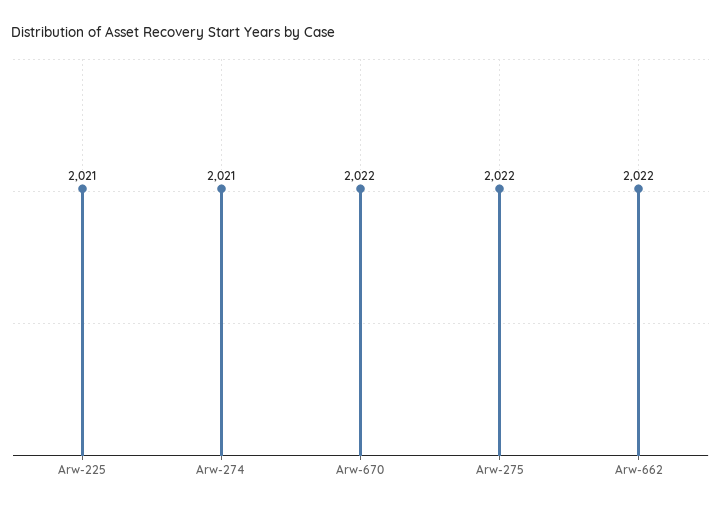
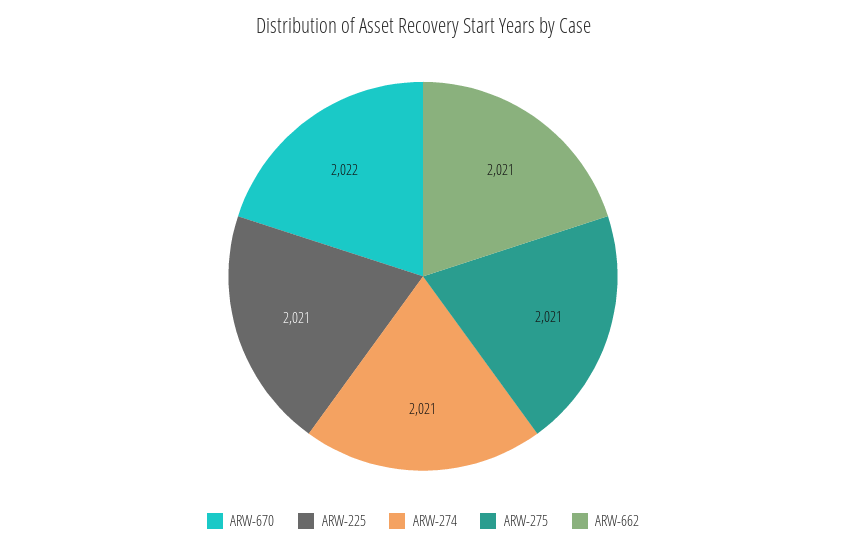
  {
    "Arw-225": 2021,
    "Arw-274": 2021,
    "Arw-670": 2022,
-   "Arw-275": 2022,
+   "Arw-275": 2021,
-   "Arw-662": 2022
+   "Arw-662": 2021
  }

